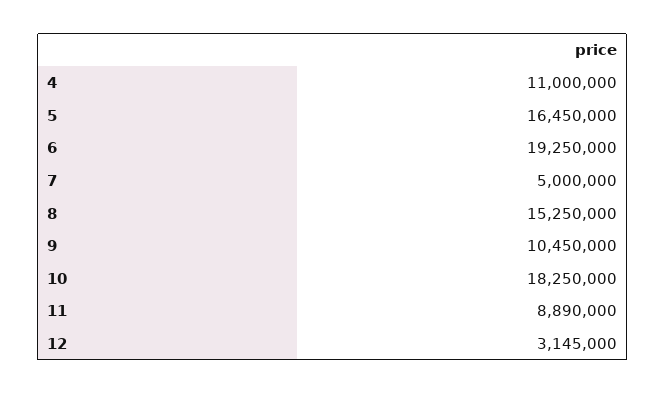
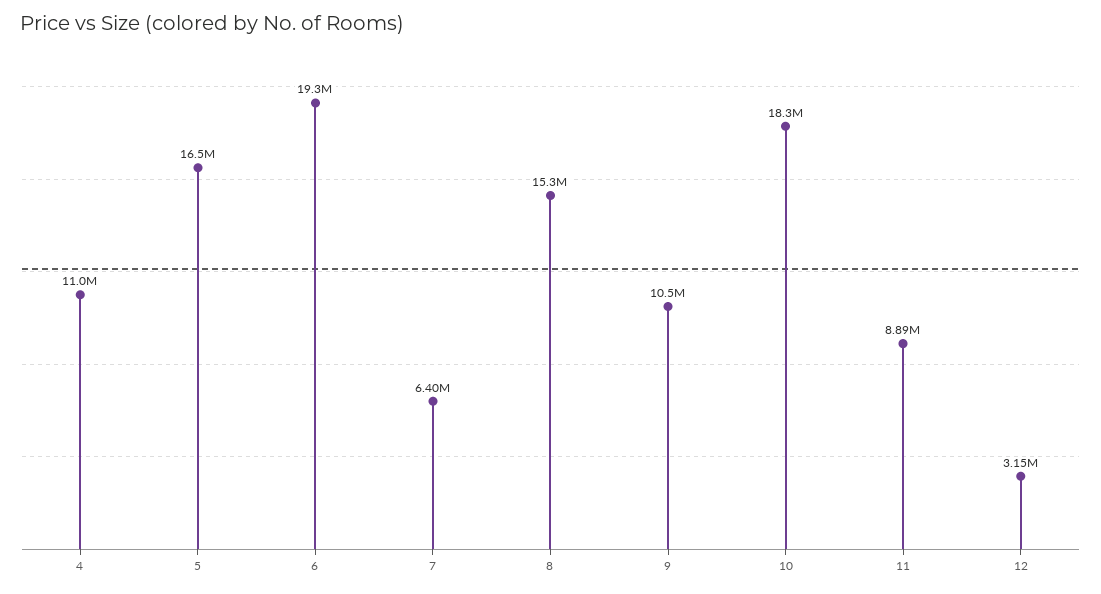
  {
    "4": 11000000,
    "5": 16450000,
    "6": 19250000,
-   "7": 5000000,
+   "7": 6400000,
    "8": 15250000,
    "9": 10450000,
    "10": 18250000,
    "11": 8890000,
    "12": 3145000
  }

